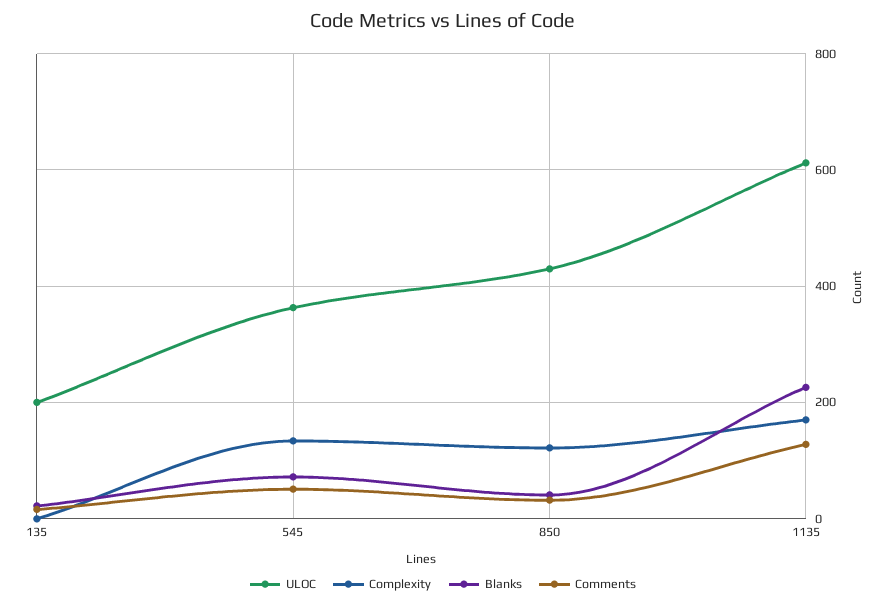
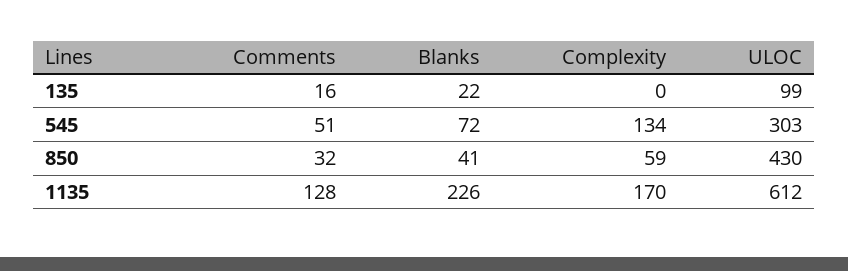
  {
    "ULOC": {
-     "135": 200,
+     "135": 99,
-     "545": 360,
+     "545": 303,
      "850": 430,
      "1135": 612
    },
    "Complexity": {
      "135": 0,
      "545": 134,
-     "850": 120,
+     "850": 59,
      "1135": 170
    },
    "Blanks": {
      "135": 22,
      "545": 72,
      "850": 41,
      "1135": 226
    },
    "Comments": {
      "135": 16,
      "545": 51,
      "850": 32,
      "1135": 128
    }
  }

